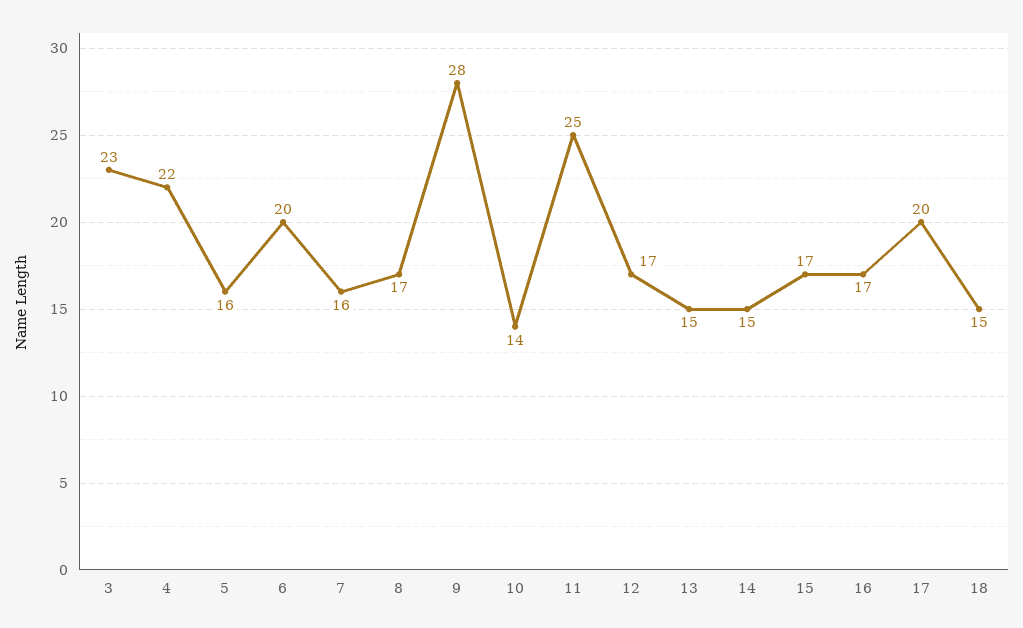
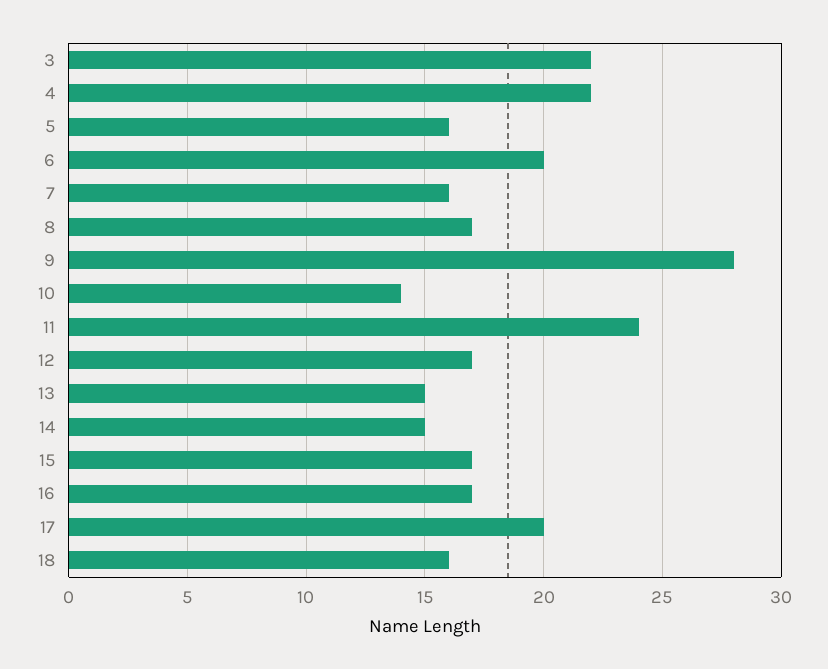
  {
-   "3": 23,
+   "3": 22,
    "4": 22,
    "5": 16,
    "6": 20,
    "7": 16,
    "8": 17,
    "9": 28,
    "10": 14,
-   "11": 25,
+   "11": 24,
    "12": 17,
    "13": 15,
    "14": 15,
    "15": 17,
    "16": 17,
    "17": 20,
-   "18": 15
+   "18": 16
  }

